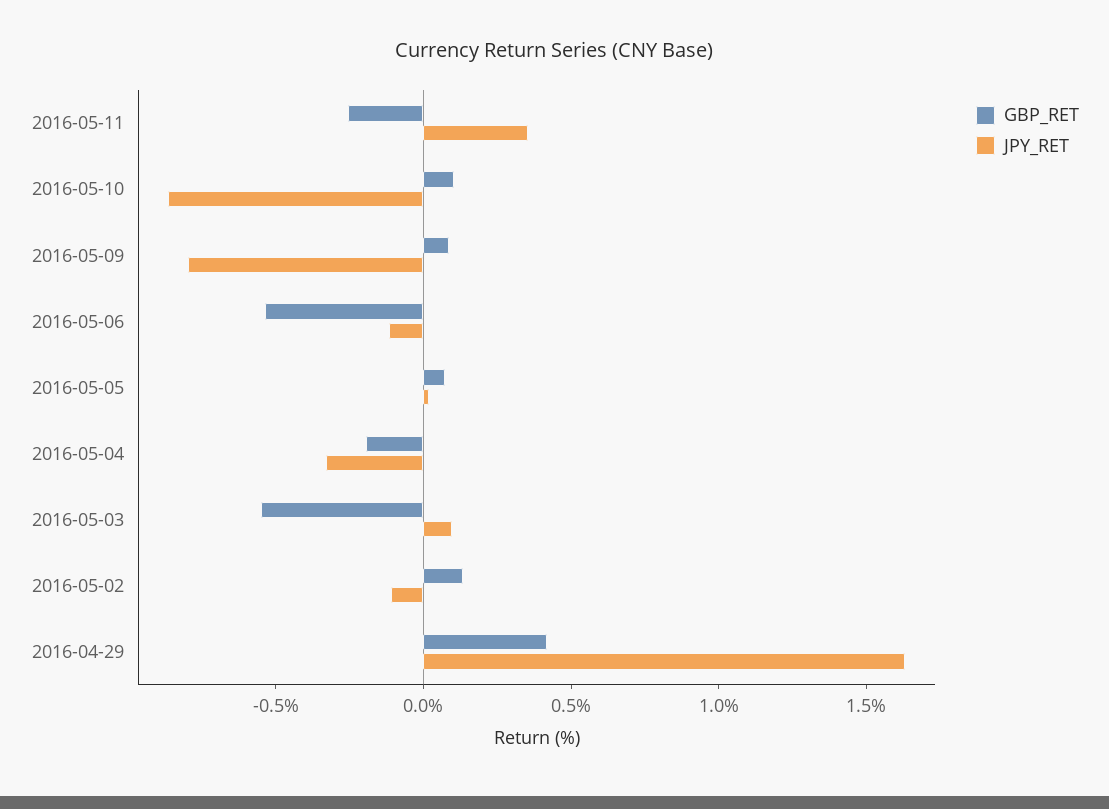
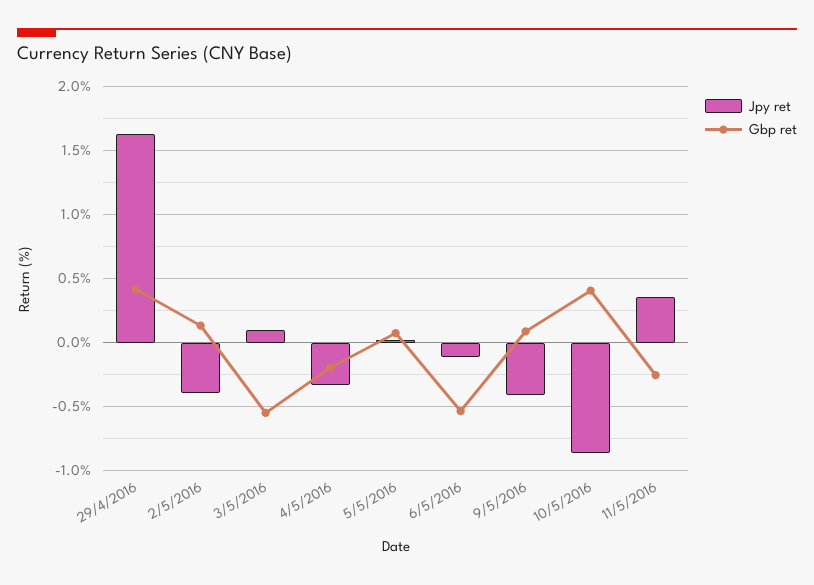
  {
    "GBP_RET": {
      "2016-05-11": -0.25,
-     "2016-05-10": 0.1,
+     "2016-05-10": 0.4,
      "2016-05-09": 0.1,
      "2016-05-06": -0.55,
      "2016-05-05": 0.05,
      "2016-05-04": -0.2,
      "2016-05-03": -0.55,
      "2016-05-02": 0.15,
      "2016-04-29": 0.4
    },
    "JPY_RET": {
      "2016-05-11": 0.35,
      "2016-05-10": -0.85,
-     "2016-05-09": -0.8,
+     "2016-05-09": -0.4,
      "2016-05-06": -0.1,
      "2016-05-05": 0,
      "2016-05-04": -0.35,
      "2016-05-03": 0.1,
-     "2016-05-02": -0.1,
+     "2016-05-02": -0.4,
      "2016-04-29": 1.65
    }
  }

